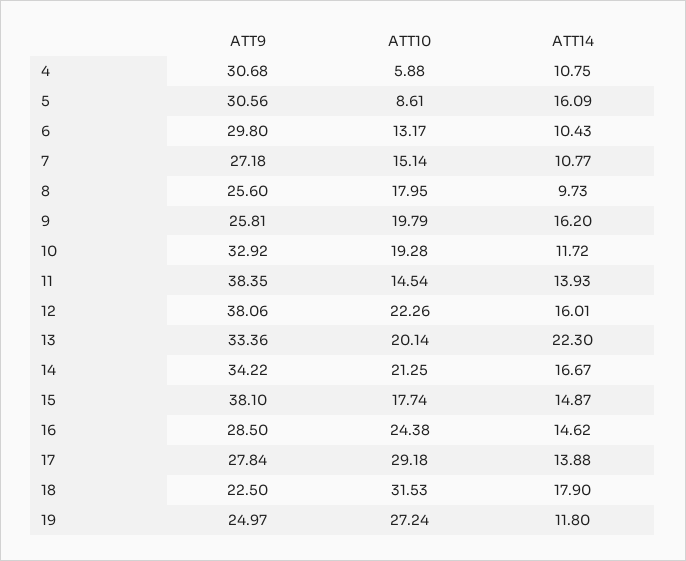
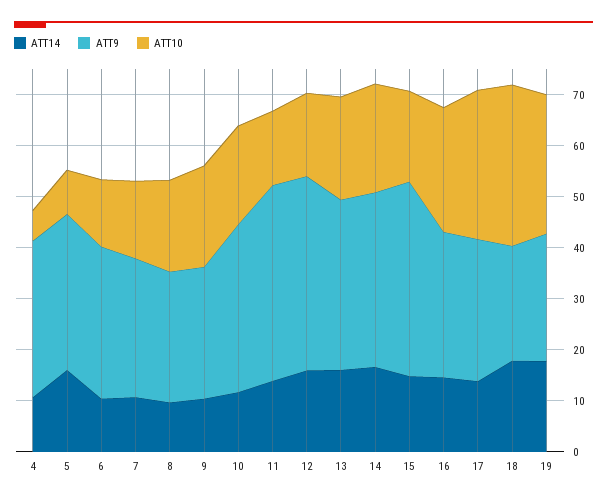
  {
    "ATT9": {
      "4": 30.68,
      "5": 30.56,
      "6": 29.8,
      "7": 27.18,
      "8": 25.6,
      "9": 25.81,
      "10": 32.92,
      "11": 38.35,
      "12": 38.06,
      "13": 33.36,
      "14": 34.22,
      "15": 38.1,
      "16": 28.5,
      "17": 27.84,
      "18": 22.5,
      "19": 24.97
    },
    "ATT10": {
      "4": 5.88,
      "5": 8.61,
      "6": 13.17,
      "7": 15.14,
      "8": 17.95,
      "9": 19.79,
      "10": 19.28,
      "11": 14.54,
-     "12": 22.26,
+     "12": 16,
      "13": 20.14,
      "14": 21.25,
      "15": 17.74,
      "16": 24.38,
      "17": 29.18,
      "18": 31.53,
      "19": 27.24
    },
    "ATT14": {
      "4": 10.75,
      "5": 16.09,
      "6": 10.43,
      "7": 10.77,
      "8": 9.73,
-     "9": 16.2,
+     "9": 10,
      "10": 11.72,
      "11": 13.93,
      "12": 16.01,
-     "13": 22.3,
+     "13": 16,
      "14": 16.67,
      "15": 14.87,
      "16": 14.62,
      "17": 13.88,
      "18": 17.9,
-     "19": 11.8
+     "19": 18
    }
  }

